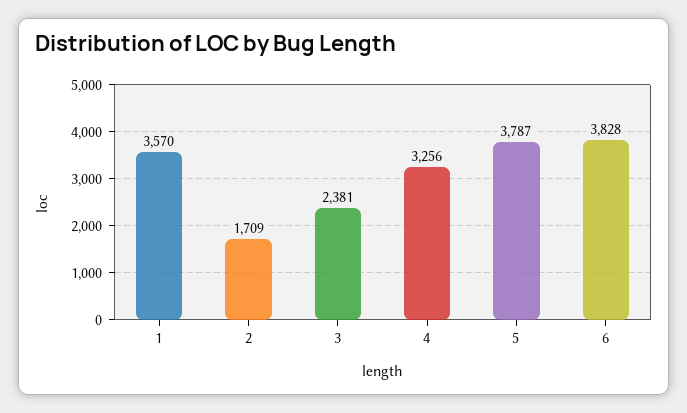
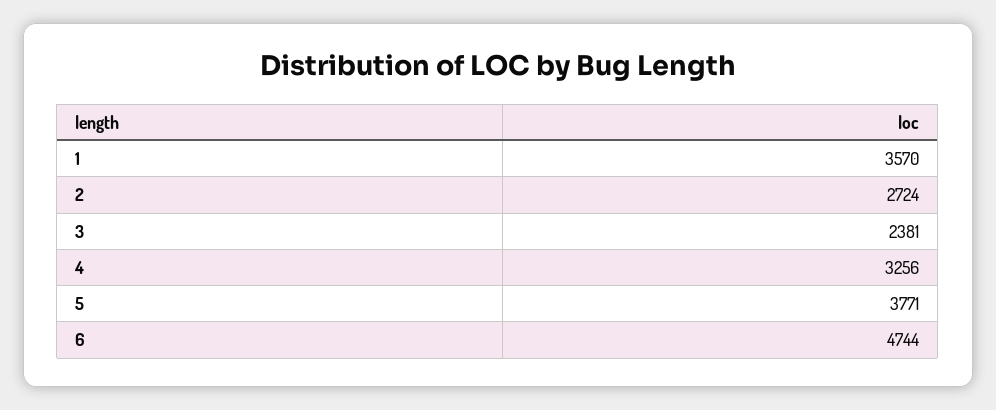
  {
    "1": 3570,
-   "2": 1709,
+   "2": 2724,
    "3": 2381,
    "4": 3256,
-   "5": 3787,
+   "5": 3771,
-   "6": 3828
+   "6": 4744
  }

